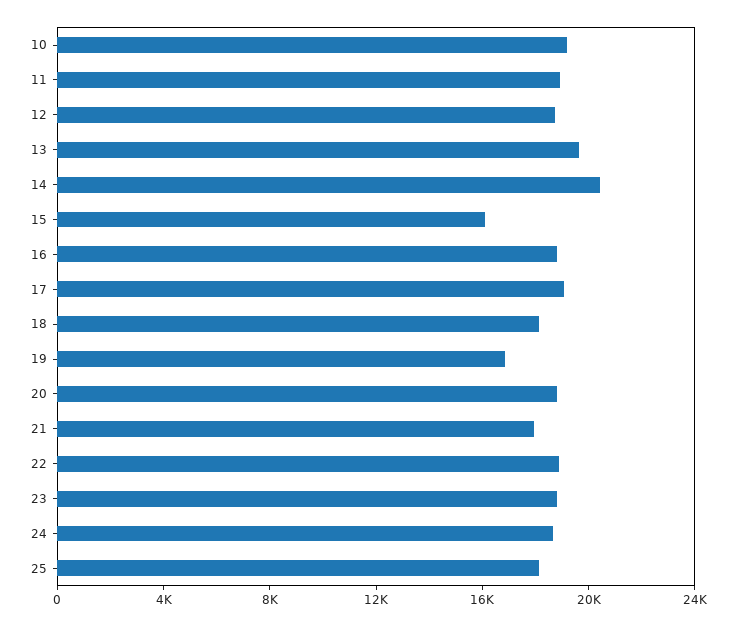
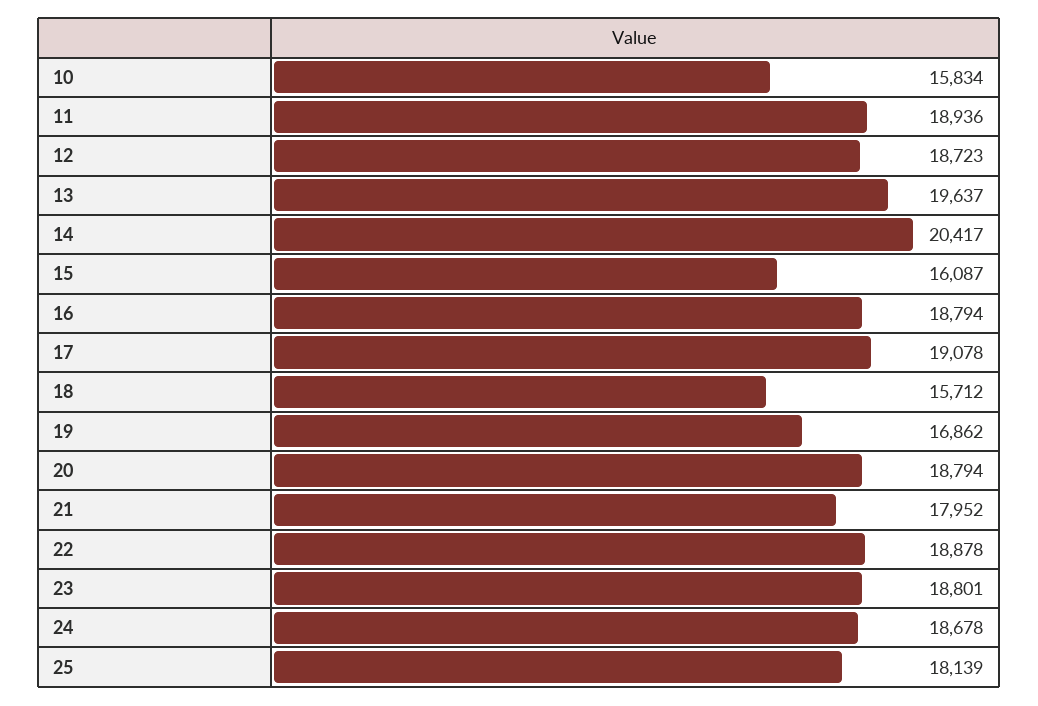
  {
-   "10": 19000,
+   "10": 15834,
    "11": 18936,
    "12": 18723,
    "13": 19637,
    "14": 20417,
    "15": 16087,
    "16": 18794,
    "17": 19078,
-   "18": 18000,
+   "18": 15712,
    "19": 16862,
    "20": 18794,
    "21": 17952,
    "22": 18878,
    "23": 18801,
    "24": 18678,
    "25": 18139
  }

